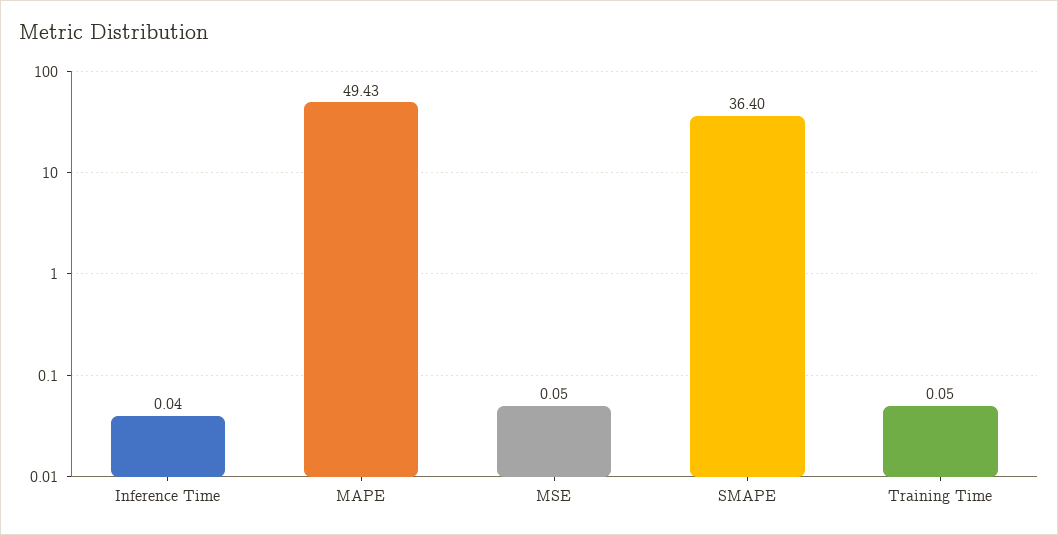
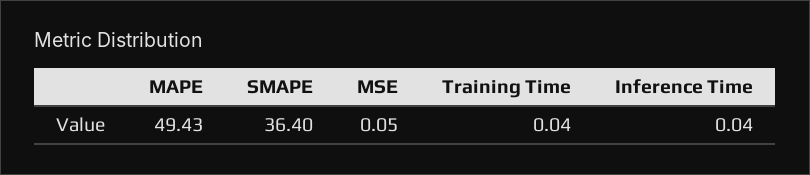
  {
    "Inference Time": 0.04,
    "MAPE": 49.43,
    "MSE": 0.05,
    "SMAPE": 36.4,
-   "Training Time": 0.05
+   "Training Time": 0.04
  }

